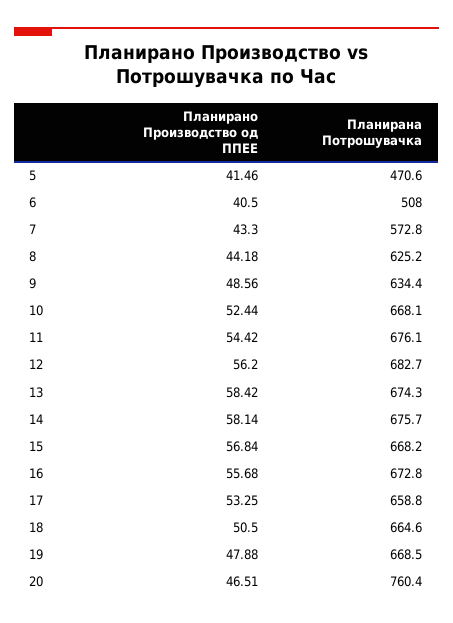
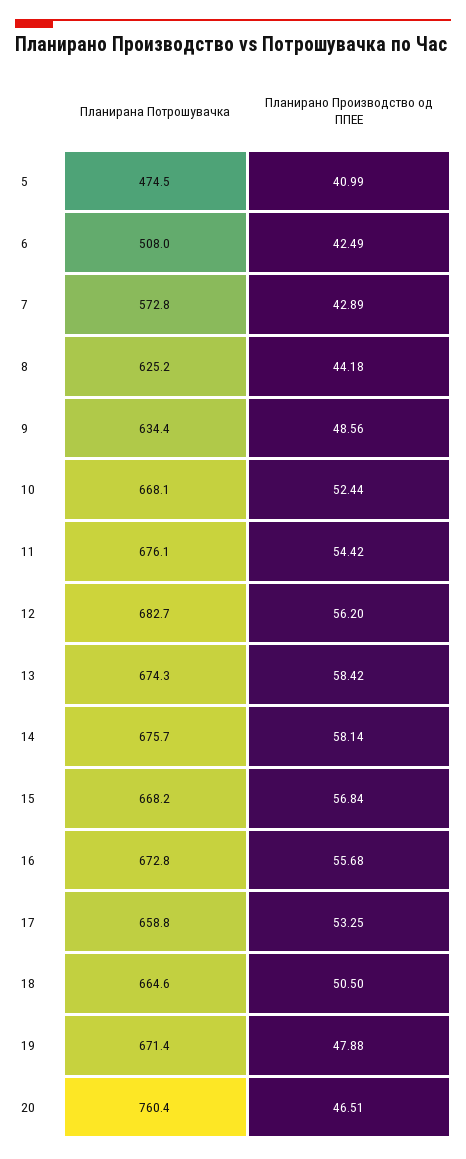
  {
    "Планирано Производство од ППЕЕ": {
-     "5": 41.46,
+     "5": 40.99,
-     "6": 40.5,
+     "6": 42.49,
-     "7": 43.3,
+     "7": 42.89,
      "8": 44.18,
      "9": 48.56,
      "10": 52.44,
      "11": 54.42,
      "12": 56.2,
      "13": 58.42,
      "14": 58.14,
      "15": 56.84,
      "16": 55.68,
      "17": 53.25,
      "18": 50.5,
      "19": 47.88,
      "20": 46.51
    },
    "Планирана Потрошувачка": {
-     "5": 470.6,
+     "5": 474.5,
      "6": 508,
      "7": 572.8,
      "8": 625.2,
      "9": 634.4,
      "10": 668.1,
      "11": 676.1,
      "12": 682.7,
      "13": 674.3,
      "14": 675.7,
      "15": 668.2,
      "16": 672.8,
      "17": 658.8,
      "18": 664.6,
-     "19": 668.5,
+     "19": 671.4,
      "20": 760.4
    }
  }

